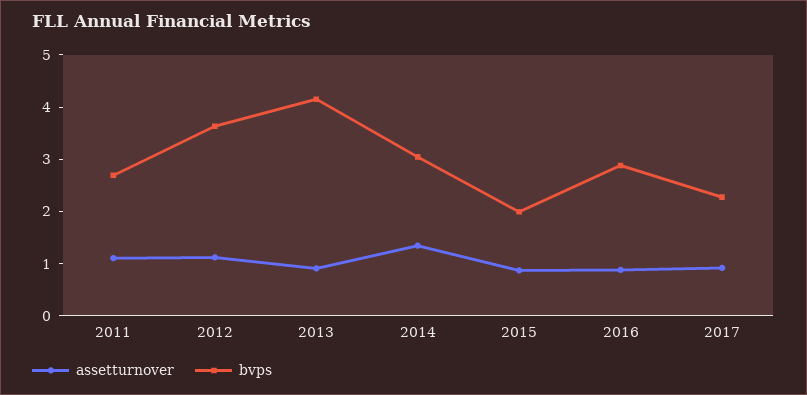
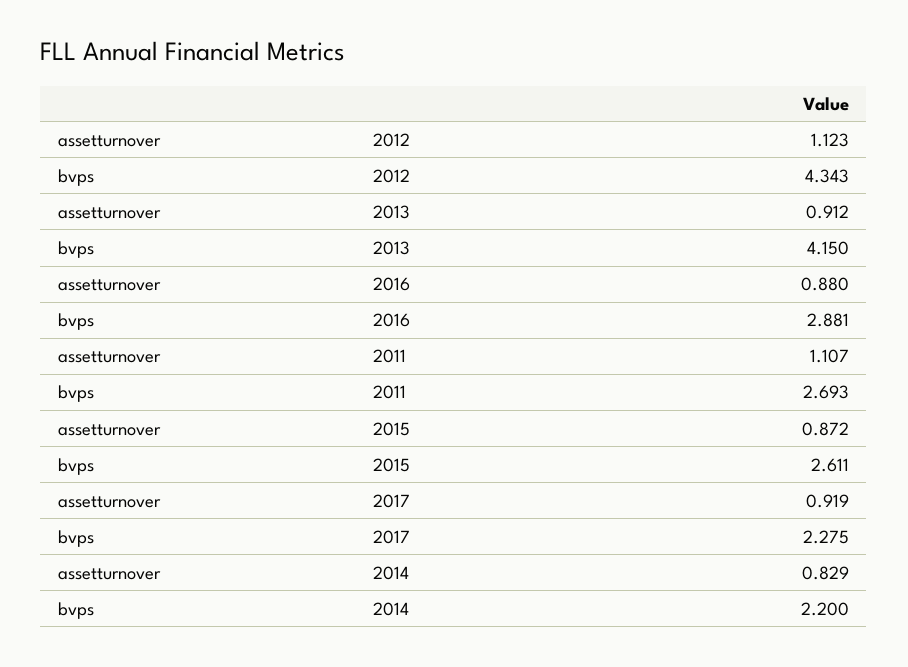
  {
    "assetturnover": {
      "2011": 1.107,
      "2012": 1.123,
      "2013": 0.912,
-     "2014": 1.4,
+     "2014": 0.829,
      "2015": 0.872,
      "2016": 0.88,
      "2017": 0.919
    },
    "bvps": {
      "2011": 2.693,
-     "2012": 3.6,
+     "2012": 4.343,
      "2013": 4.15,
-     "2014": 3,
+     "2014": 2.2,
-     "2015": 2,
+     "2015": 2.611,
      "2016": 2.881,
      "2017": 2.275
    }
  }

